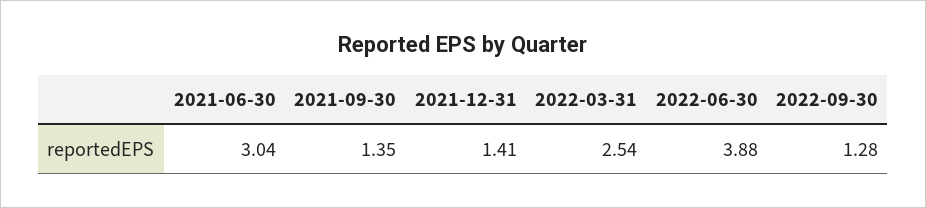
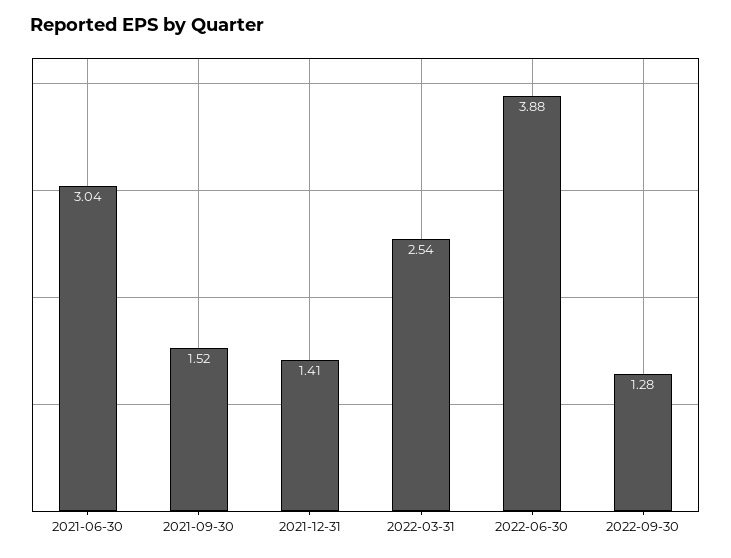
  {
    "2021-06-30": 3.04,
-   "2021-09-30": 1.35,
+   "2021-09-30": 1.52,
    "2021-12-31": 1.41,
    "2022-03-31": 2.54,
    "2022-06-30": 3.88,
    "2022-09-30": 1.28
  }

